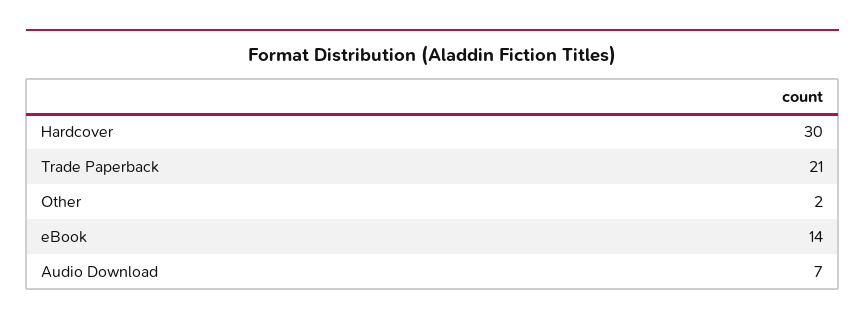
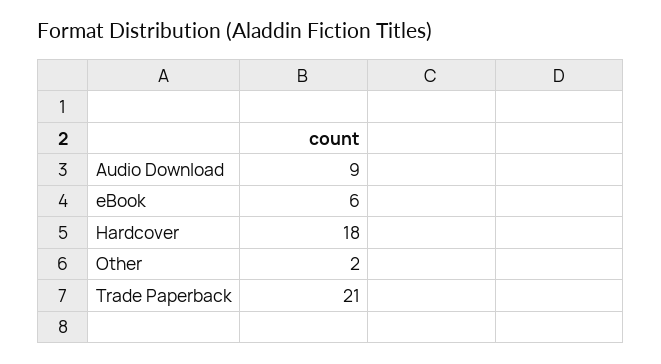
  {
-   "Hardcover": 30,
+   "Hardcover": 18,
    "Trade Paperback": 21,
    "Other": 2,
-   "eBook": 14,
+   "eBook": 6,
-   "Audio Download": 7
+   "Audio Download": 9
  }

